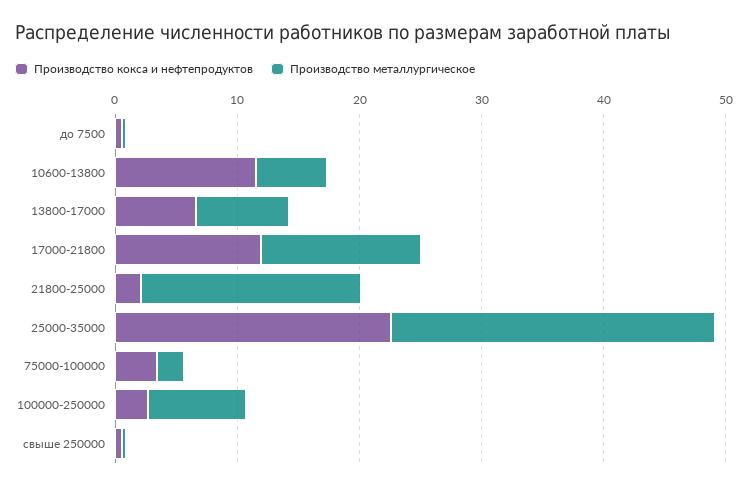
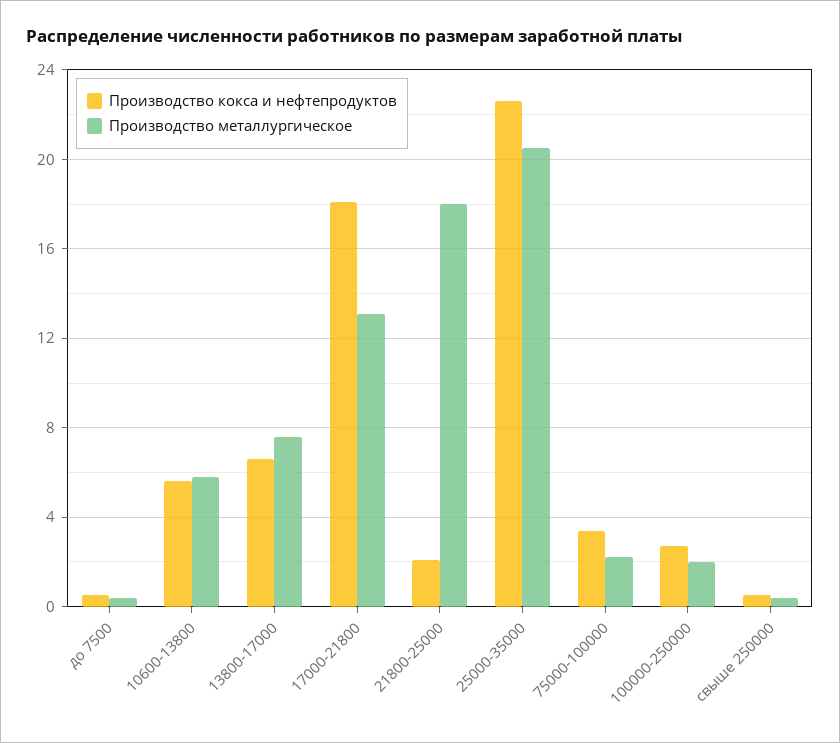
  {
    "Производство кокса и нефтепродуктов": {
      "до 7500": 0.5,
-     "10600-13800": 12,
+     "10600-13800": 5.5,
      "13800-17000": 6.5,
-     "17000-21800": 12,
+     "17000-21800": 18,
      "21800-25000": 2,
      "25000-35000": 22.5,
      "75000-100000": 3.5,
      "100000-250000": 2.5,
      "свыше 250000": 0.5
    },
    "Производство металлургическое": {
      "до 7500": 0.5,
      "10600-13800": 6,
      "13800-17000": 7.5,
      "17000-21800": 13,
      "21800-25000": 18,
-     "25000-35000": 26,
+     "25000-35000": 20.5,
      "75000-100000": 2,
-     "100000-250000": 8,
+     "100000-250000": 2,
      "свыше 250000": 0.5
    }
  }

